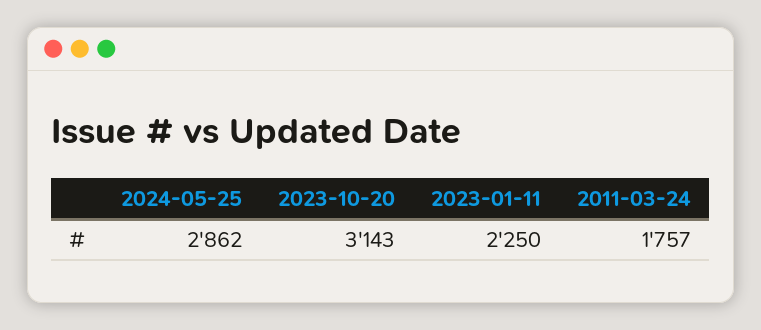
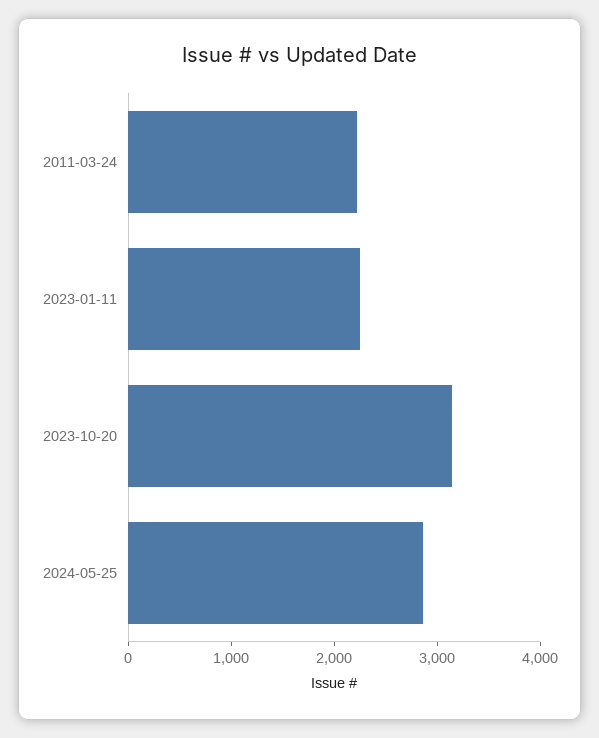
  {
    "2024-05-25": 2862,
    "2023-10-20": 3143,
    "2023-01-11": 2250,
-   "2011-03-24": 1757
+   "2011-03-24": 2200
  }

